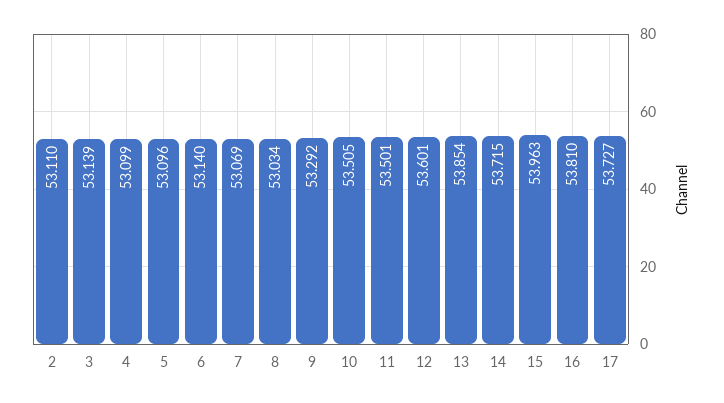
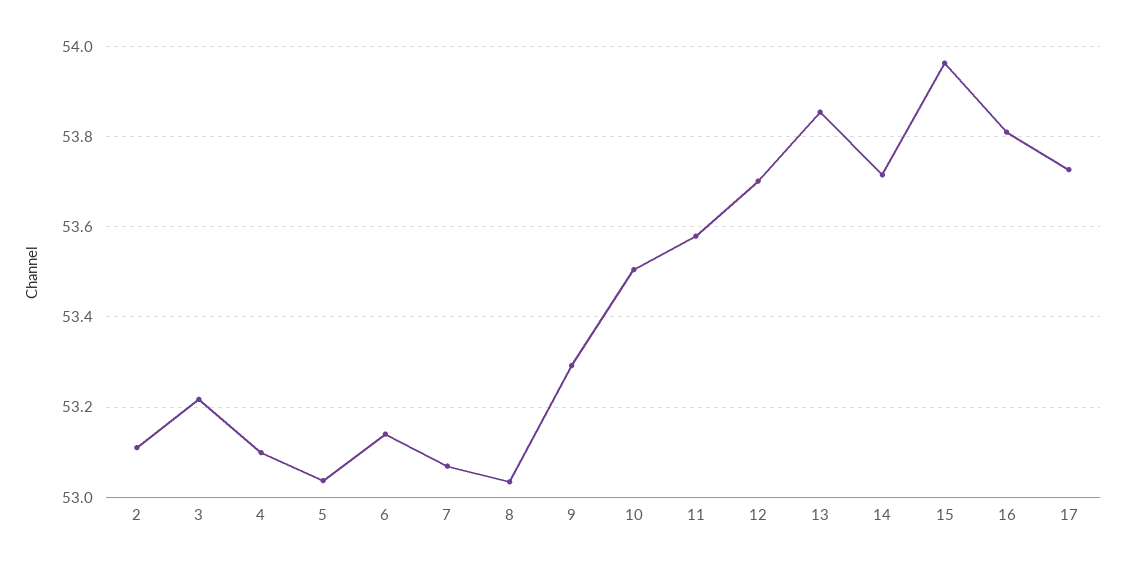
  {
    "2": 53.11,
-   "3": 53.139,
+   "3": 53.22,
    "4": 53.099,
-   "5": 53.096,
+   "5": 53.04,
    "6": 53.14,
    "7": 53.069,
    "8": 53.034,
    "9": 53.292,
    "10": 53.505,
-   "11": 53.501,
+   "11": 53.58,
-   "12": 53.601,
+   "12": 53.7,
    "13": 53.854,
    "14": 53.715,
    "15": 53.963,
    "16": 53.81,
    "17": 53.727
  }

